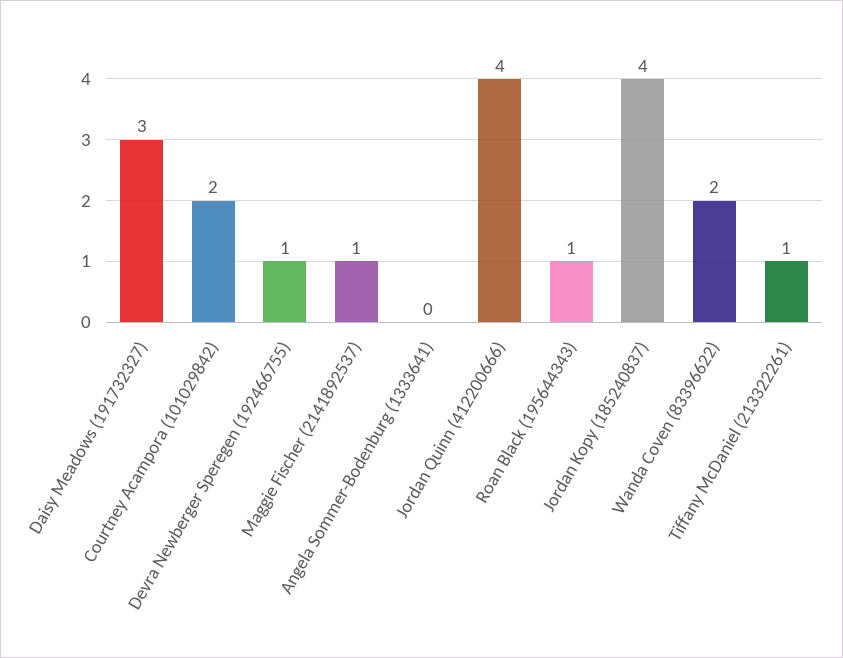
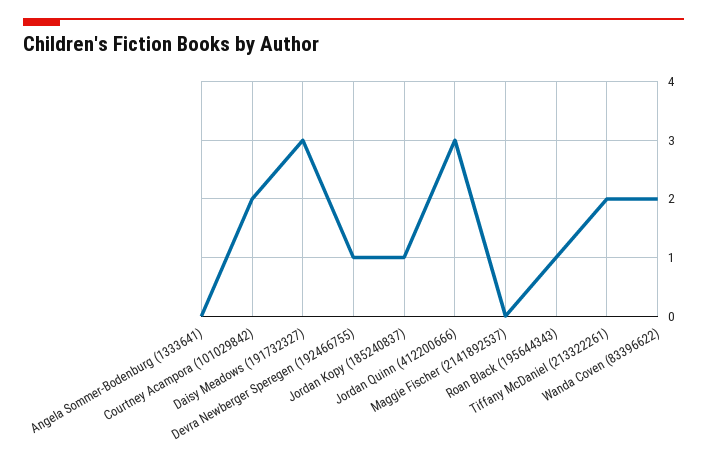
  {
    "Daisy Meadows (191732327)": 3,
    "Courtney Acampora (101029842)": 2,
    "Devra Newberger Speregen (192466755)": 1,
-   "Maggie Fischer (2141892537)": 1,
+   "Maggie Fischer (2141892537)": 0,
    "Angela Sommer-Bodenburg (1333641)": 0,
-   "Jordan Quinn (412200666)": 4,
+   "Jordan Quinn (412200666)": 3,
    "Roan Black (195644343)": 1,
-   "Jordan Kopy (185240837)": 4,
+   "Jordan Kopy (185240837)": 1,
    "Wanda Coven (83396622)": 2,
-   "Tiffany McDaniel (213322261)": 1
+   "Tiffany McDaniel (213322261)": 2
  }

